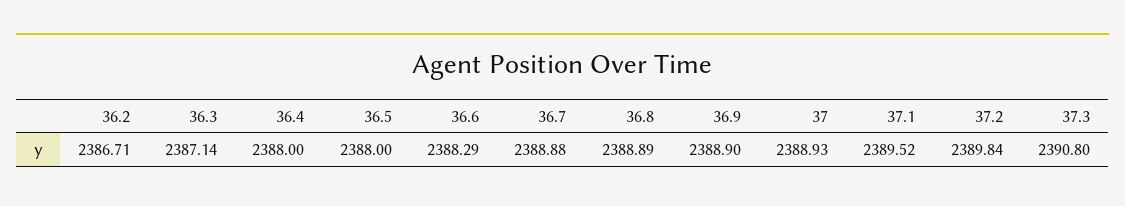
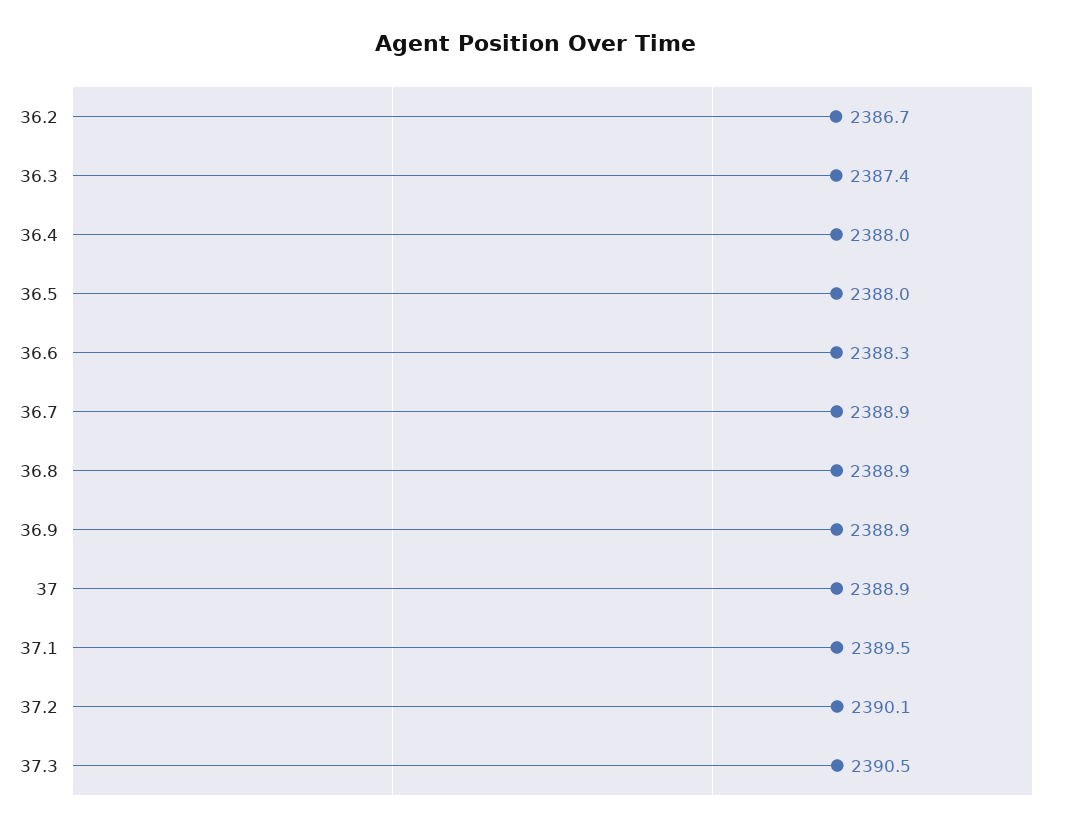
  {
    "36.2": 2386.71,
-   "36.3": 2387.14,
+   "36.3": 2387.4,
    "36.4": 2388,
    "36.5": 2388,
    "36.6": 2388.29,
    "36.7": 2388.88,
    "36.8": 2388.89,
    "36.9": 2388.9,
    "37": 2388.93,
    "37.1": 2389.52,
-   "37.2": 2389.84,
+   "37.2": 2390.1,
-   "37.3": 2390.8
+   "37.3": 2390.5
  }

